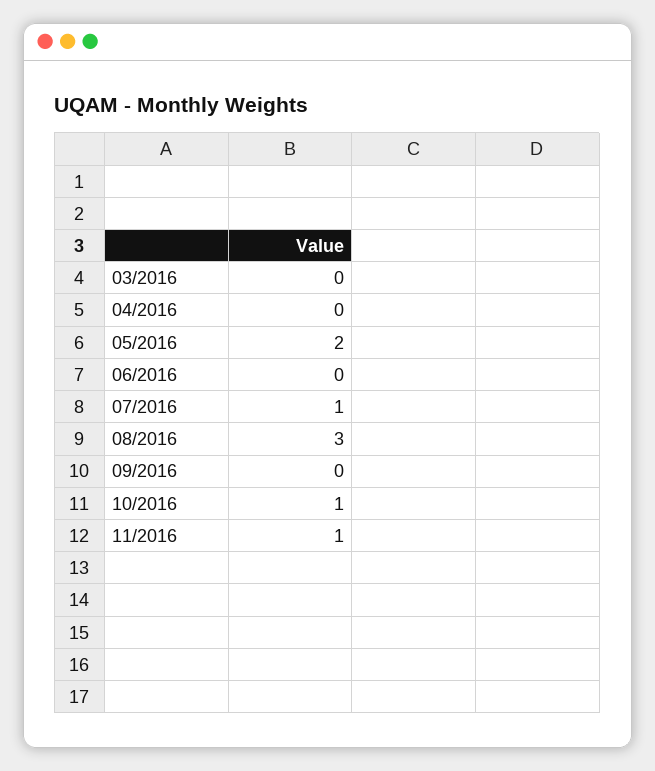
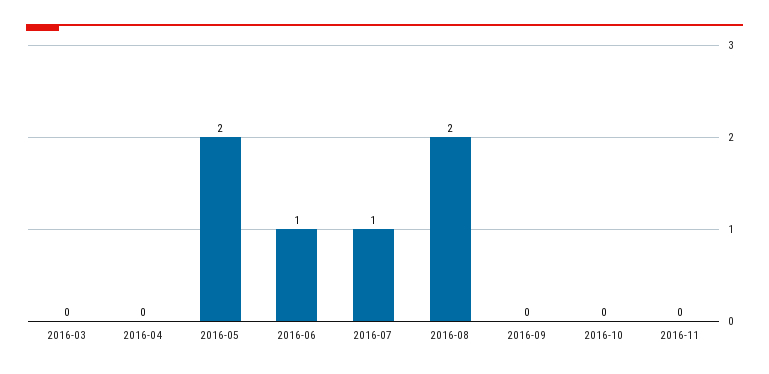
  {
    "03/2016": 0,
    "04/2016": 0,
    "05/2016": 2,
-   "06/2016": 0,
+   "06/2016": 1,
    "07/2016": 1,
-   "08/2016": 3,
+   "08/2016": 2,
    "09/2016": 0,
-   "10/2016": 1,
+   "10/2016": 0,
-   "11/2016": 1
+   "11/2016": 0
  }

